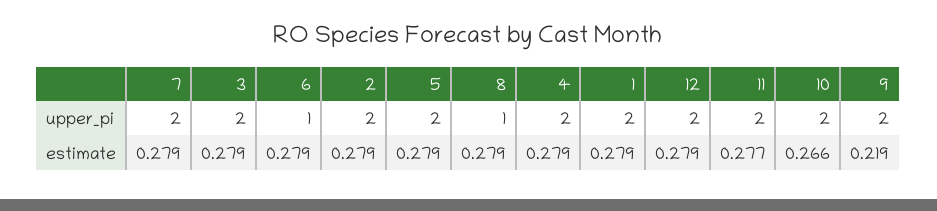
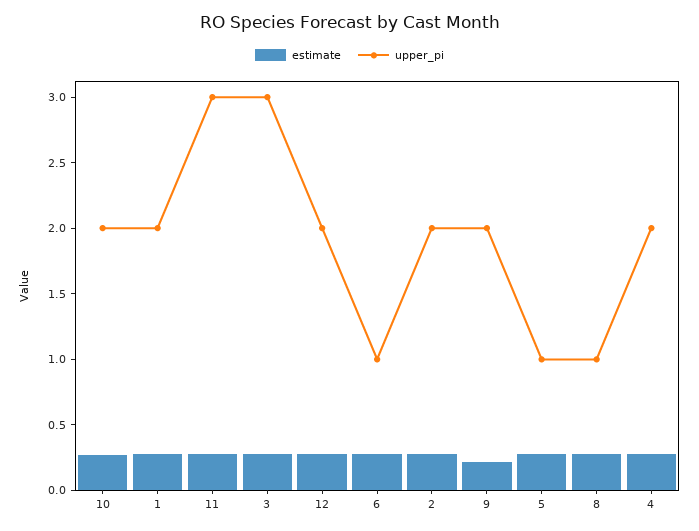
  {
    "upper_pi": {
-     "7": 2,
-     "3": 2,
+     "3": 3,
      "6": 1,
      "2": 2,
-     "5": 2,
+     "5": 1,
      "8": 1,
      "4": 2,
      "1": 2,
      "12": 2,
-     "11": 2,
+     "11": 3,
      "10": 2,
      "9": 2
    },
    "estimate": {
-     "7": 0.279,
      "3": 0.279,
      "6": 0.279,
      "2": 0.279,
      "5": 0.279,
      "8": 0.279,
      "4": 0.279,
      "1": 0.279,
      "12": 0.279,
      "11": 0.277,
      "10": 0.266,
      "9": 0.219
    }
  }

